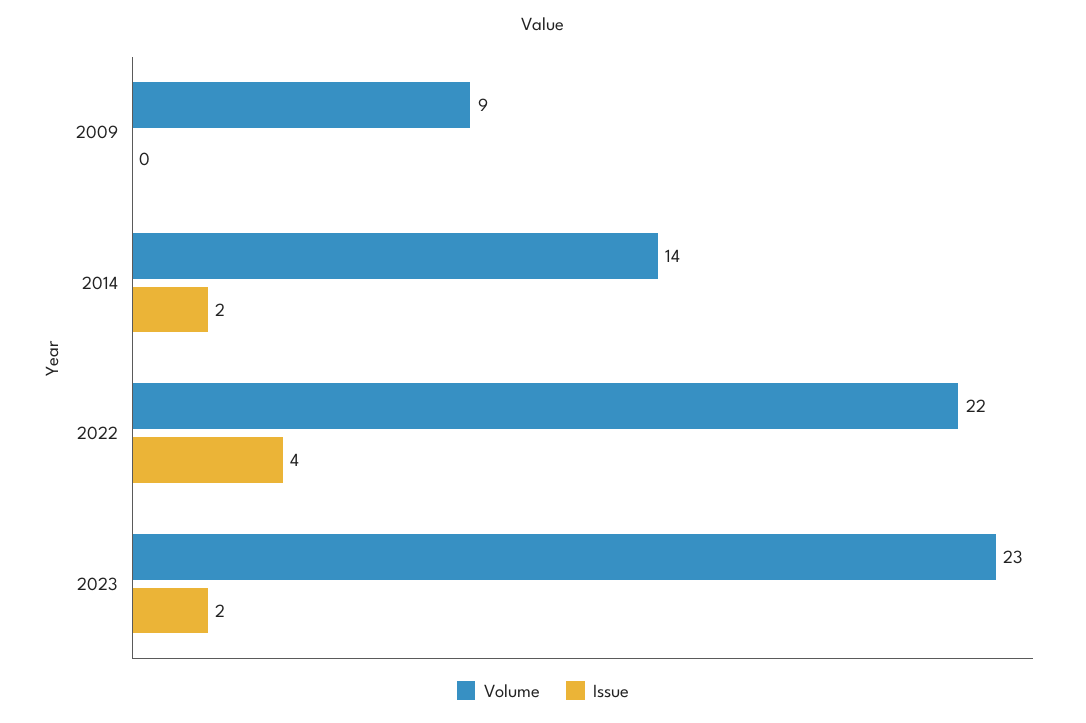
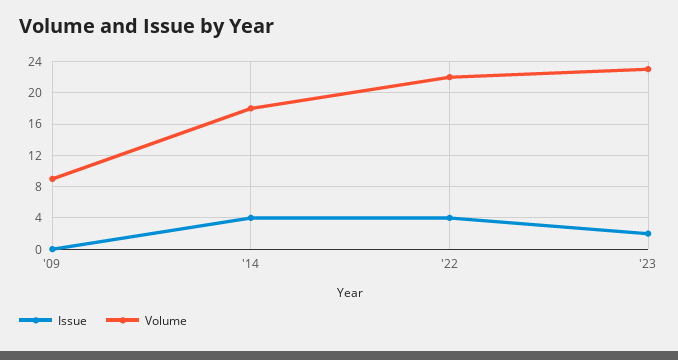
  {
    "Volume": {
      "2009": 9,
-     "2014": 14,
+     "2014": 18,
      "2022": 22,
      "2023": 23
    },
    "Issue": {
      "2009": 0,
-     "2014": 2,
+     "2014": 4,
      "2022": 4,
      "2023": 2
    }
  }

